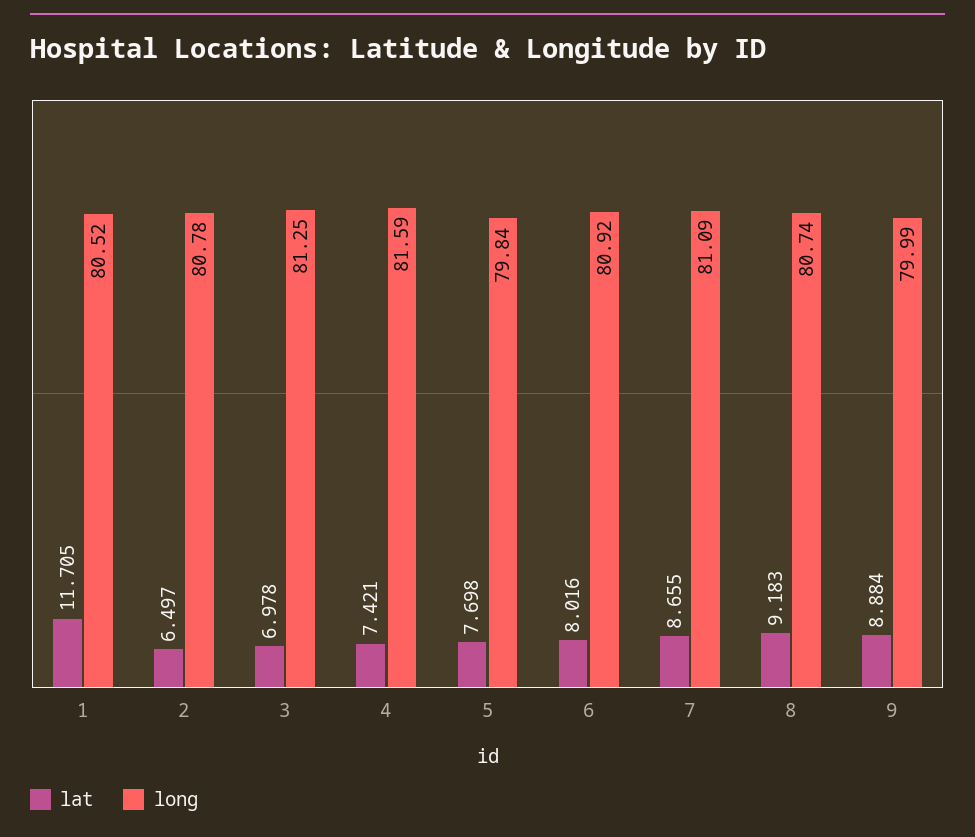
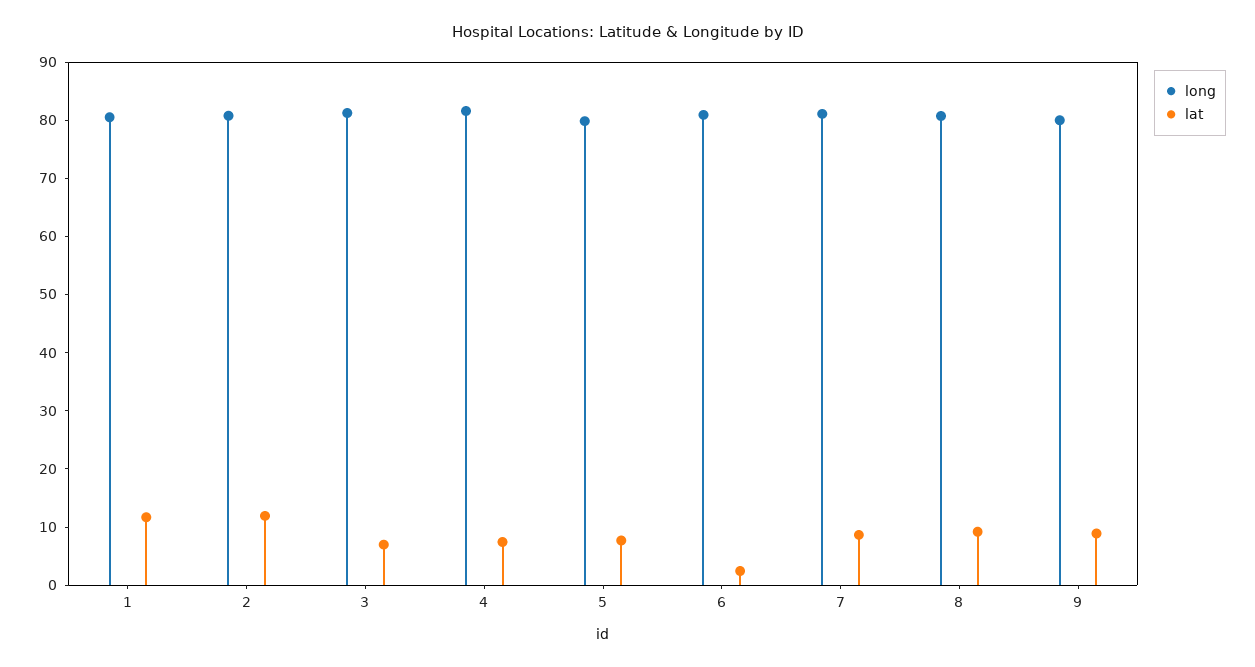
  {
    "lat": {
      "1": 11.705,
-     "2": 6.497,
+     "2": 12,
      "3": 6.978,
      "4": 7.421,
      "5": 7.698,
-     "6": 8.016,
+     "6": 2,
      "7": 8.655,
      "8": 9.183,
      "9": 8.884
    },
    "long": {
      "1": 80.52,
      "2": 80.78,
      "3": 81.25,
      "4": 81.59,
      "5": 79.84,
      "6": 80.92,
      "7": 81.09,
      "8": 80.74,
      "9": 79.99
    }
  }

